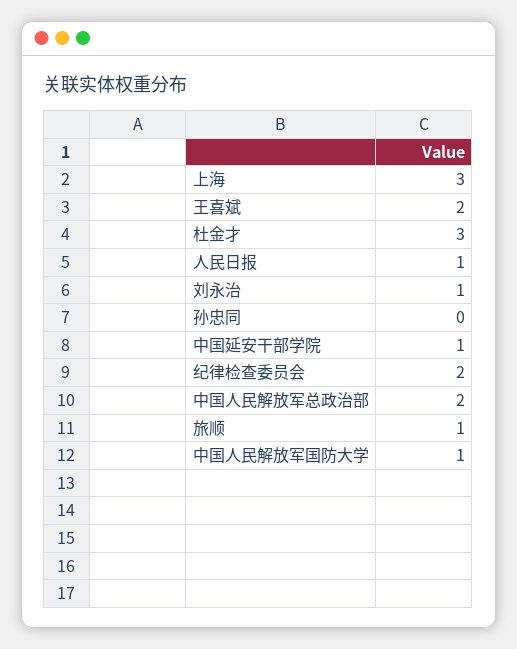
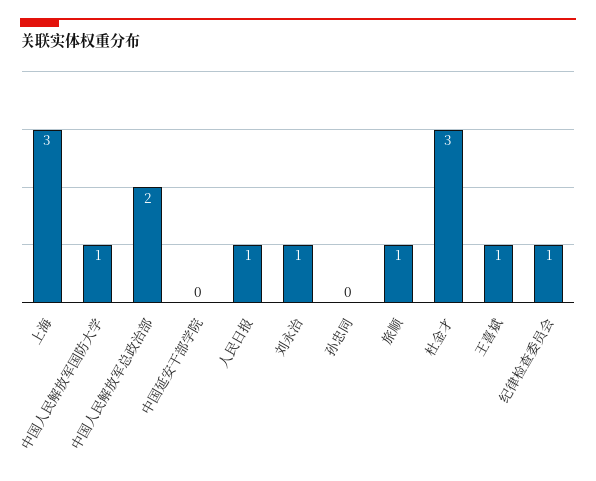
  {
    "上海": 3,
-   "王喜斌": 2,
+   "王喜斌": 1,
    "杜金才": 3,
    "人民日报": 1,
    "刘永治": 1,
    "孙忠同": 0,
-   "中国延安干部学院": 1,
+   "中国延安干部学院": 0,
-   "纪律检查委员会": 2,
+   "纪律检查委员会": 1,
    "中国人民解放军总政治部": 2,
    "旅顺": 1,
    "中国人民解放军国防大学": 1
  }

